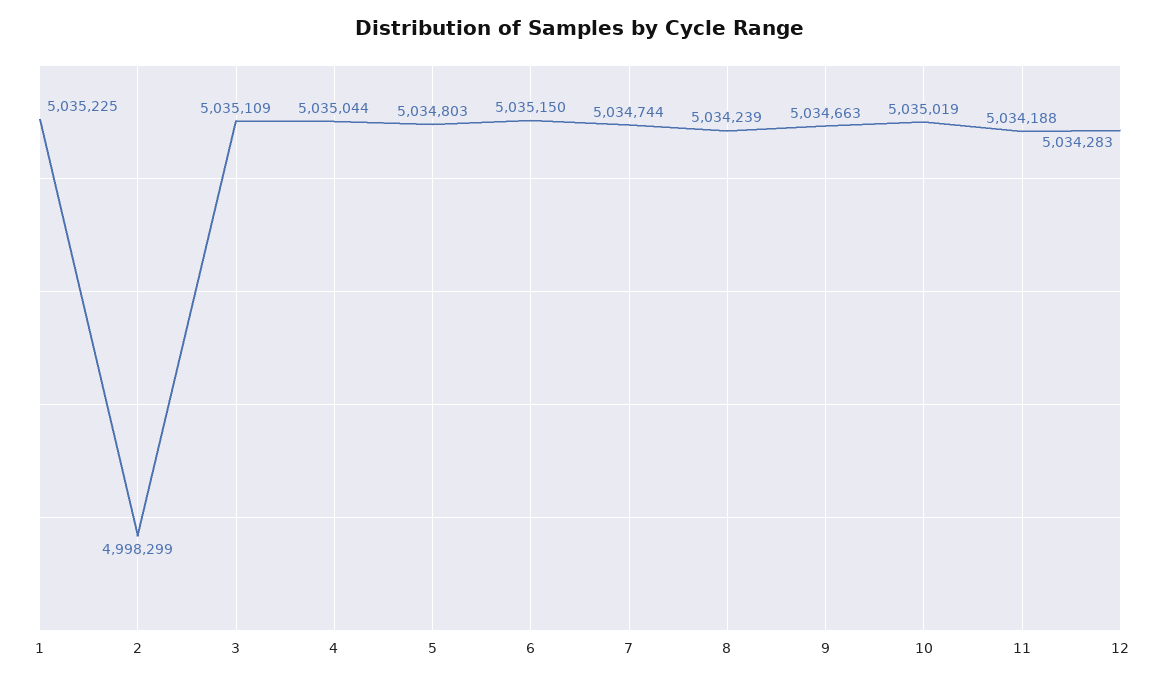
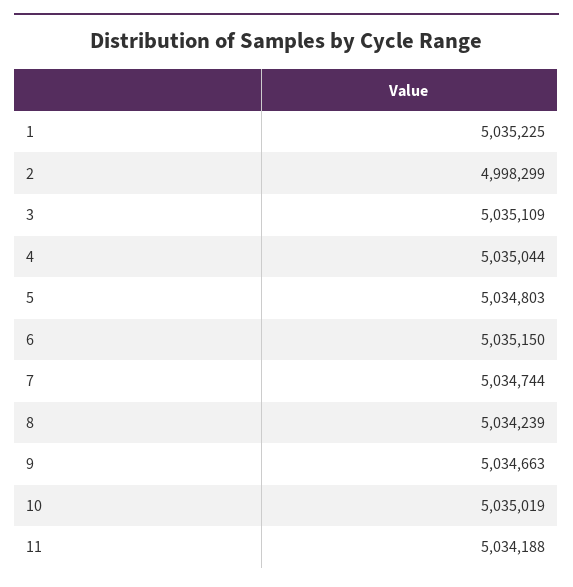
  {
    "1": 5035225,
    "2": 4998299,
    "3": 5035109,
    "4": 5035044,
    "5": 5034803,
    "6": 5035150,
    "7": 5034744,
    "8": 5034239,
    "9": 5034663,
    "10": 5035019,
-   "11": 5034188,
+   "11": 5034188
-   "12": 5034283
  }

